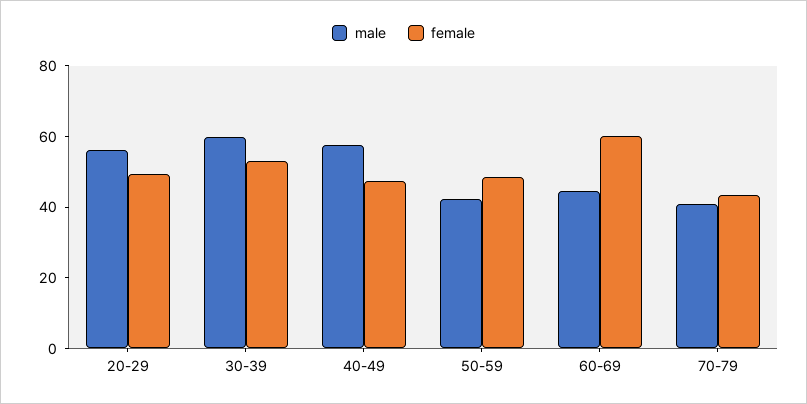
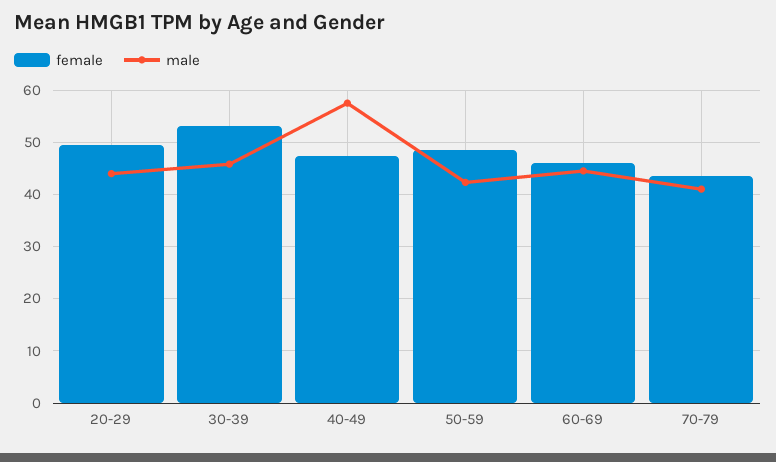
  {
    "male": {
-     "20-29": 55,
+     "20-29": 44,
-     "30-39": 60,
+     "30-39": 46,
      "40-49": 58,
      "50-59": 42,
      "60-69": 44,
      "70-79": 42
    },
    "female": {
      "20-29": 50,
      "30-39": 54,
      "40-49": 48,
      "50-59": 48,
-     "60-69": 60,
+     "60-69": 46,
      "70-79": 44
    }
  }

